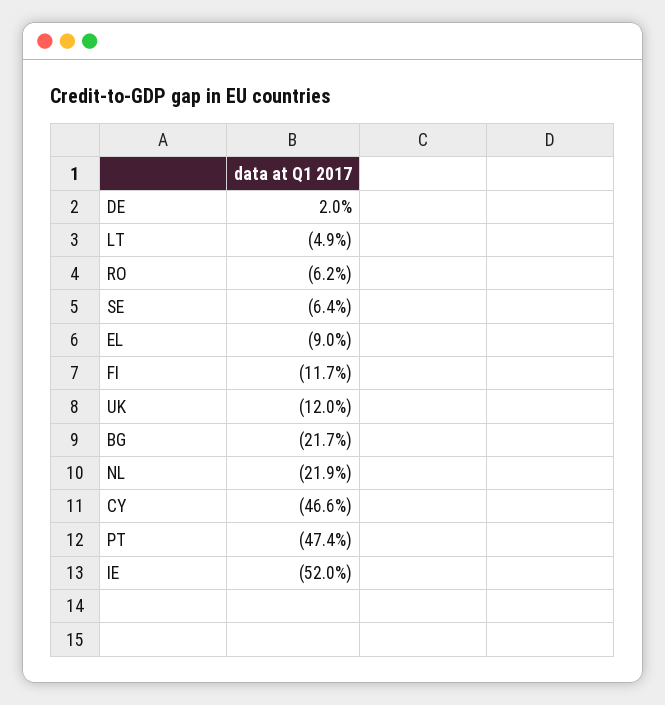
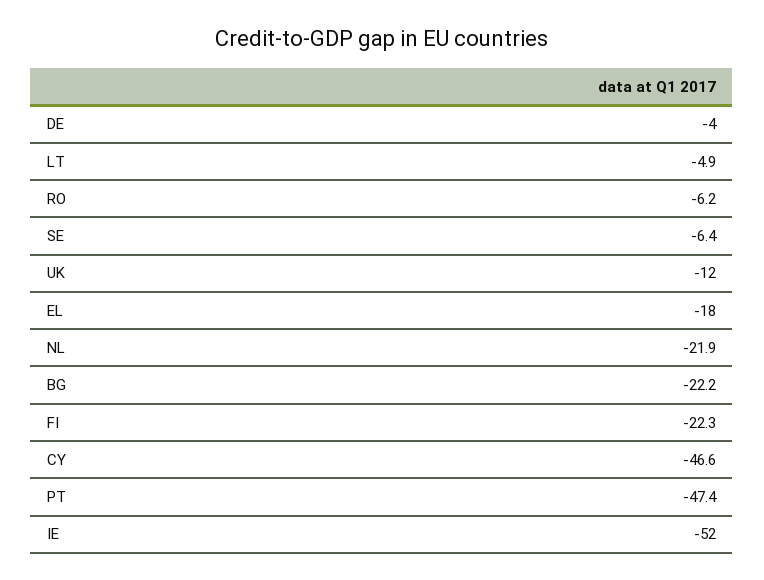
  {
-   "DE": 2,
+   "DE": -4,
    "LT": -4.9,
    "RO": -6.2,
    "SE": -6.4,
-   "EL": -9,
+   "EL": -18,
-   "FI": -11.7,
+   "FI": -22.3,
    "UK": -12,
-   "BG": -21.7,
+   "BG": -22.2,
    "NL": -21.9,
    "CY": -46.6,
    "PT": -47.4,
    "IE": -52
  }

